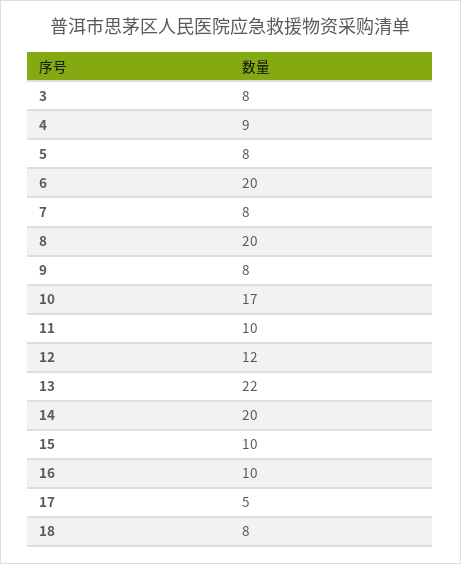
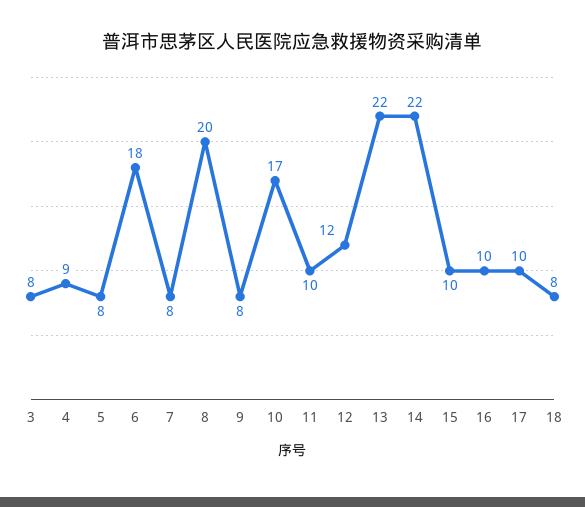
  {
    "3": 8,
    "4": 9,
    "5": 8,
-   "6": 20,
+   "6": 18,
    "7": 8,
    "8": 20,
    "9": 8,
    "10": 17,
    "11": 10,
    "12": 12,
    "13": 22,
-   "14": 20,
+   "14": 22,
    "15": 10,
    "16": 10,
-   "17": 5,
+   "17": 10,
    "18": 8
  }

